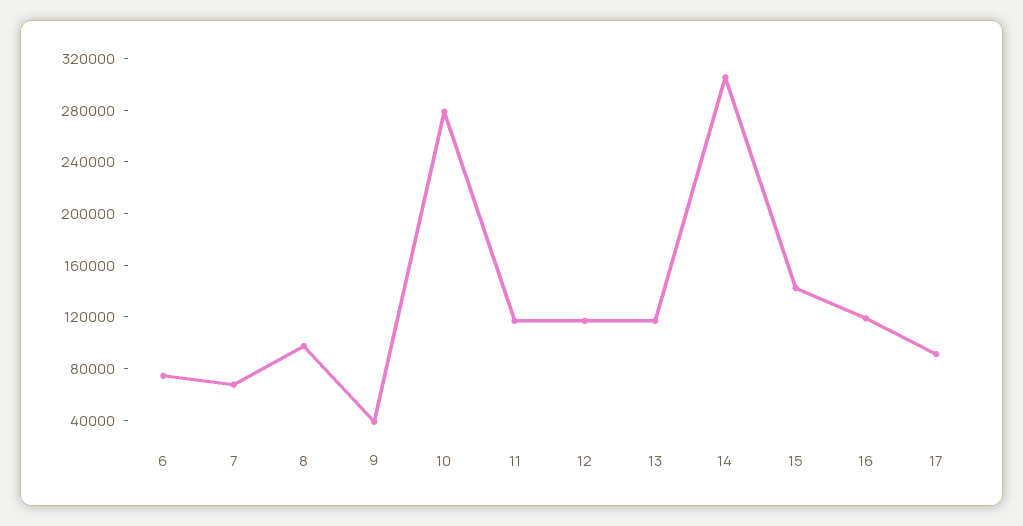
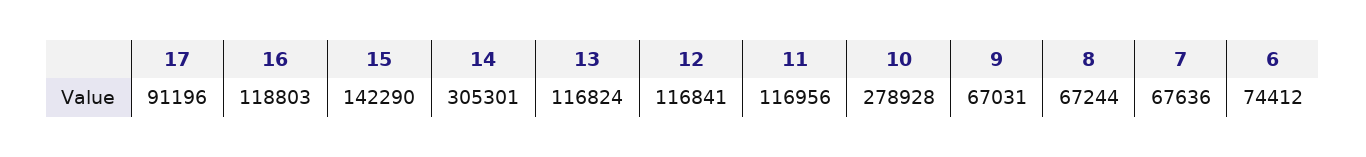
  {
    "6": 74412,
    "7": 67636,
-   "8": 100000,
+   "8": 67244,
-   "9": 40000,
+   "9": 67031,
    "10": 278928,
    "11": 116956,
    "12": 116841,
    "13": 116824,
    "14": 305301,
    "15": 142290,
    "16": 118803,
    "17": 91196
  }

